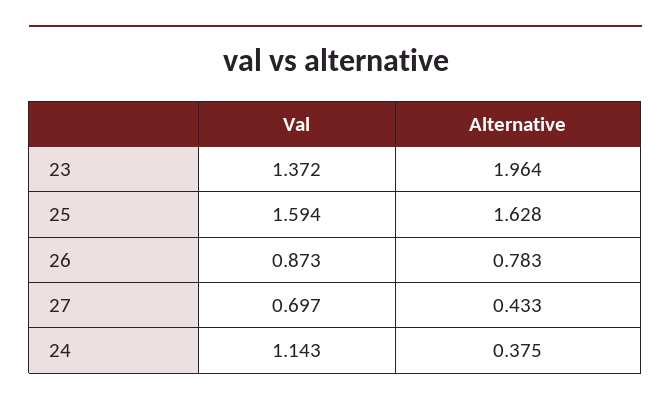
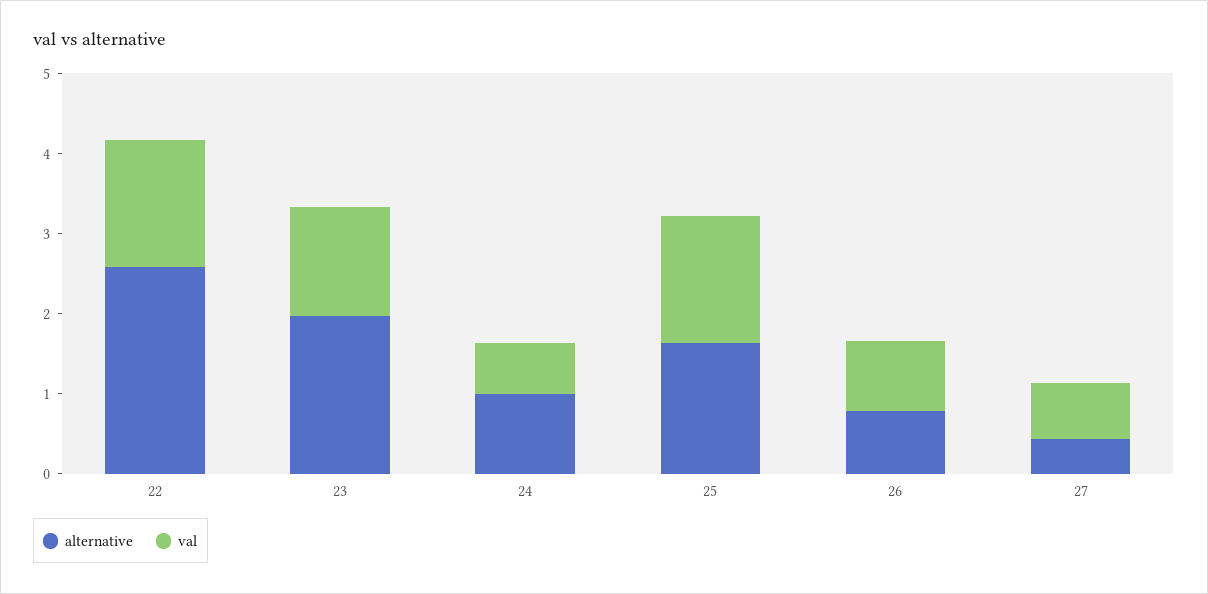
  {
    "Val": {
      "23": 1.372,
      "25": 1.594,
      "26": 0.873,
      "27": 0.697,
-     "24": 1.143
+     "24": 0.6,
+     "22": 1.6
    },
    "Alternative": {
      "23": 1.964,
      "25": 1.628,
      "26": 0.783,
      "27": 0.433,
-     "24": 0.375
+     "24": 1,
+     "22": 2.6
    }
  }

